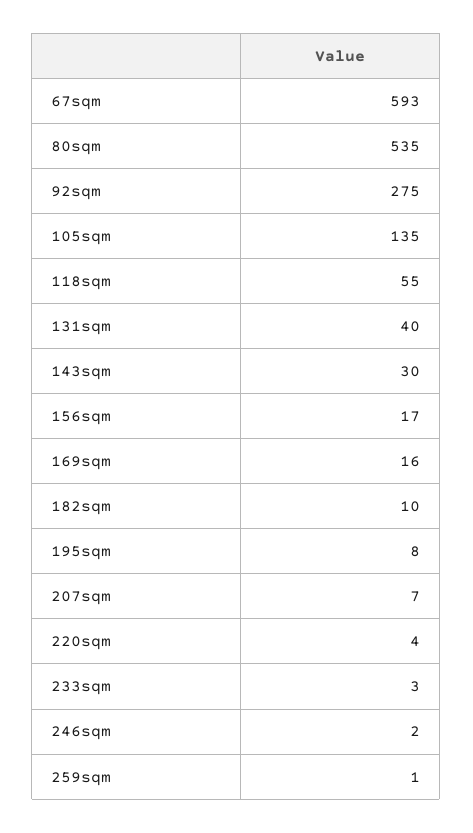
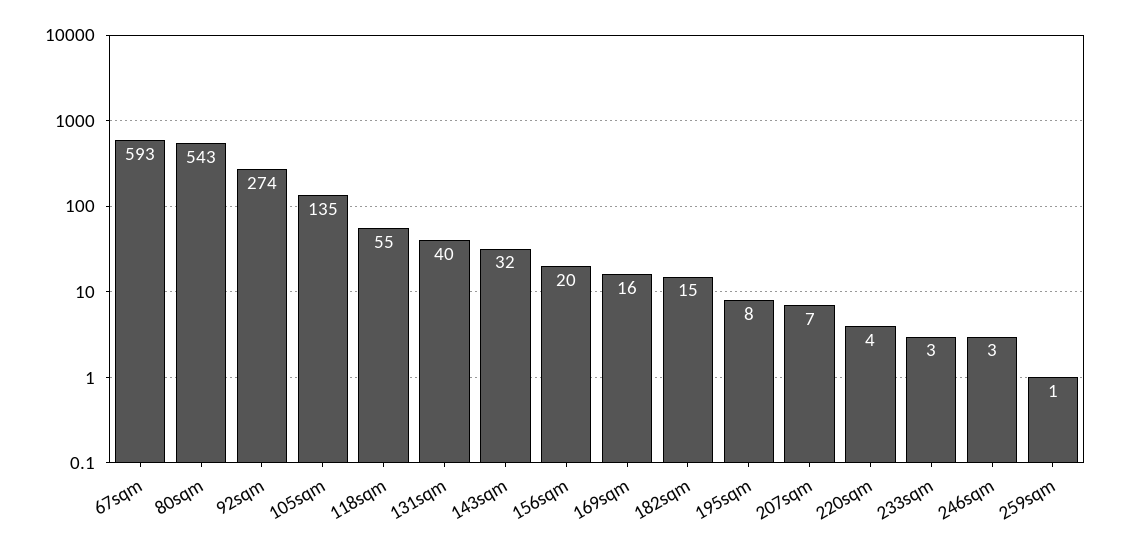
  {
    "67sqm": 593,
-   "80sqm": 535,
+   "80sqm": 543,
-   "92sqm": 275,
+   "92sqm": 274,
    "105sqm": 135,
    "118sqm": 55,
    "131sqm": 40,
-   "143sqm": 30,
+   "143sqm": 32,
-   "156sqm": 17,
+   "156sqm": 20,
    "169sqm": 16,
-   "182sqm": 10,
+   "182sqm": 15,
    "195sqm": 8,
    "207sqm": 7,
    "220sqm": 4,
    "233sqm": 3,
-   "246sqm": 2,
+   "246sqm": 3,
    "259sqm": 1
  }

